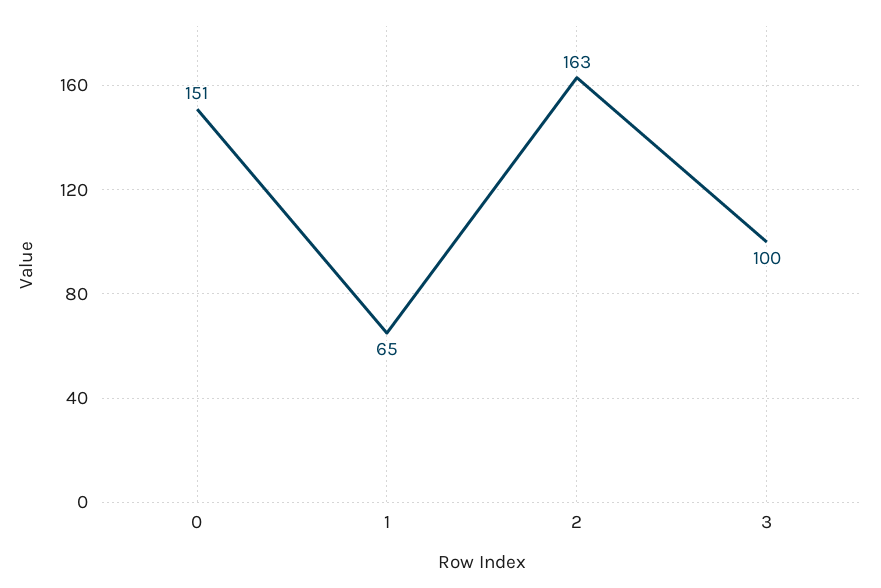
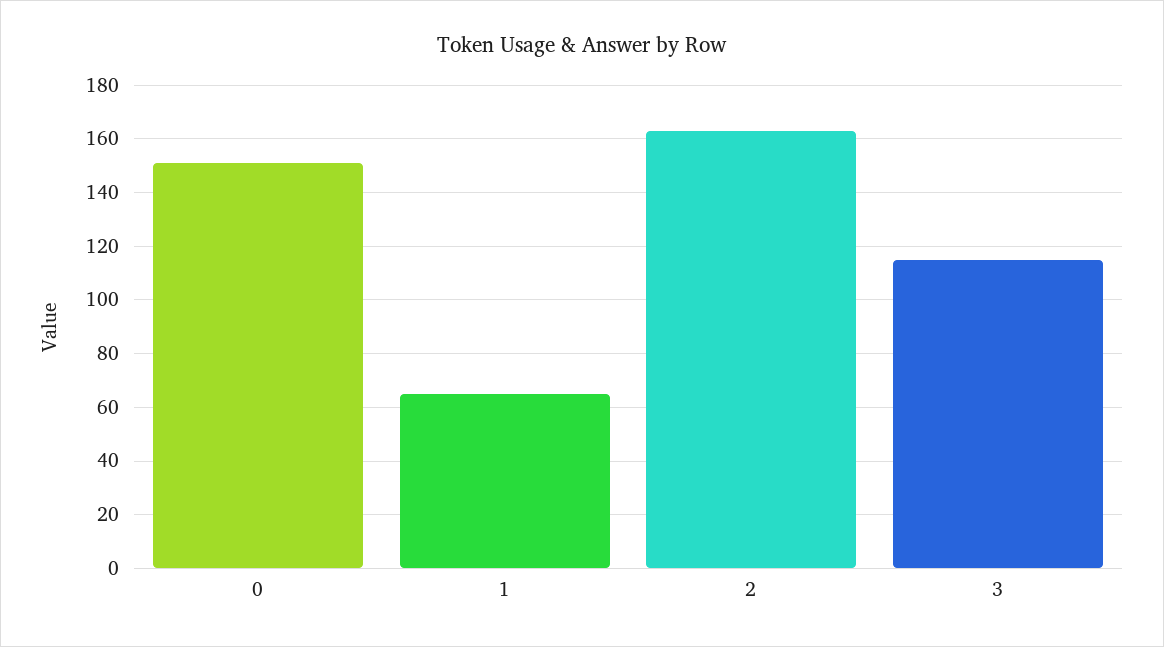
  {
    "0": 151,
    "1": 65,
    "2": 163,
-   "3": 100
+   "3": 115
  }

